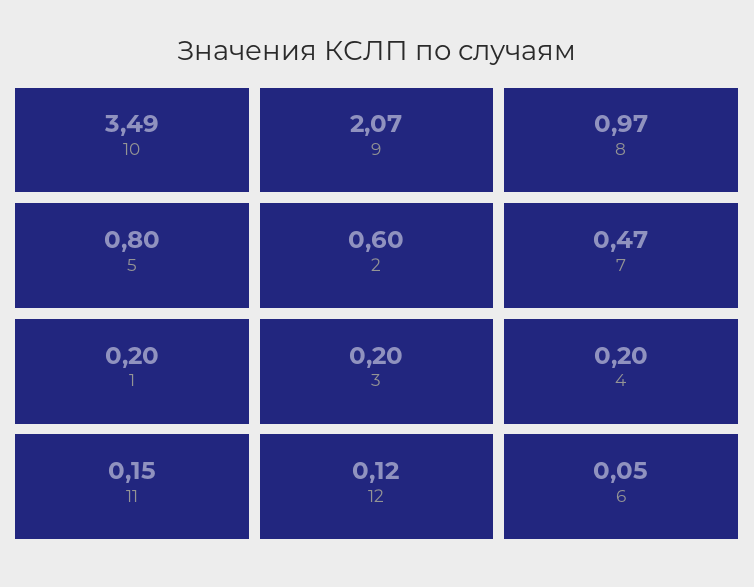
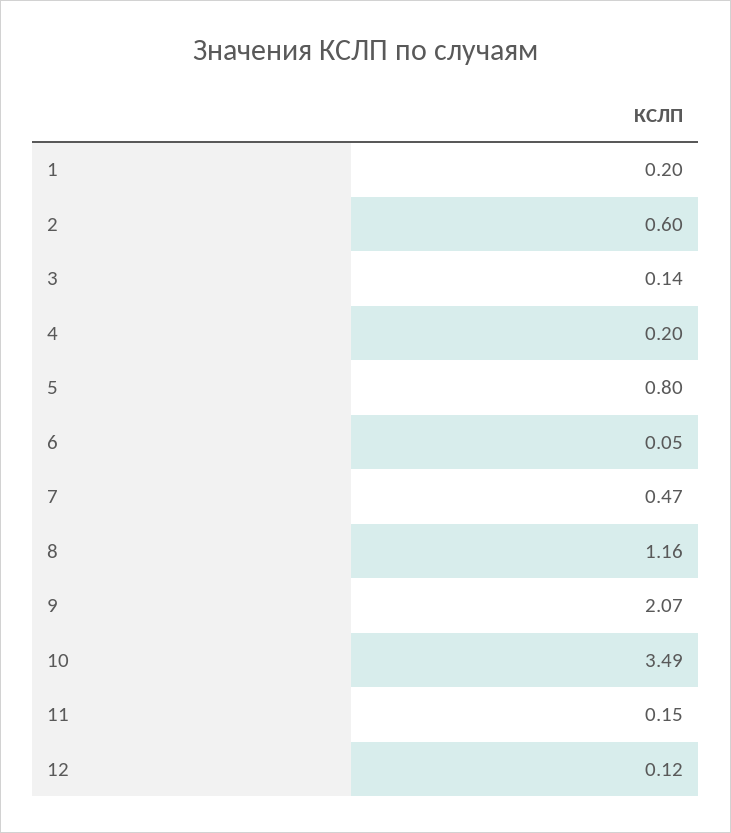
  {
    "10": 3.49,
    "9": 2.07,
-   "8": 0.97,
+   "8": 1.16,
    "5": 0.8,
    "2": 0.6,
    "7": 0.47,
    "1": 0.2,
-   "3": 0.2,
+   "3": 0.14,
    "4": 0.2,
    "11": 0.15,
    "12": 0.12,
    "6": 0.05
  }

